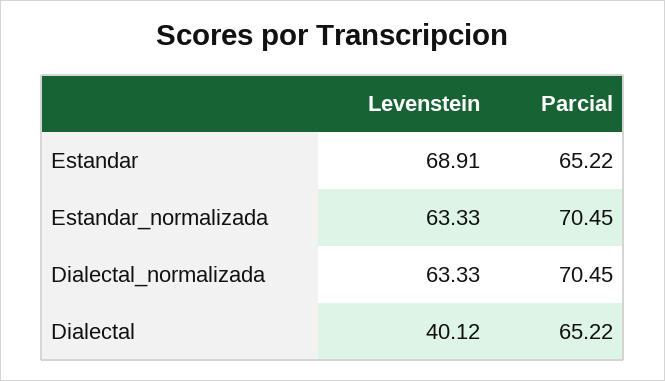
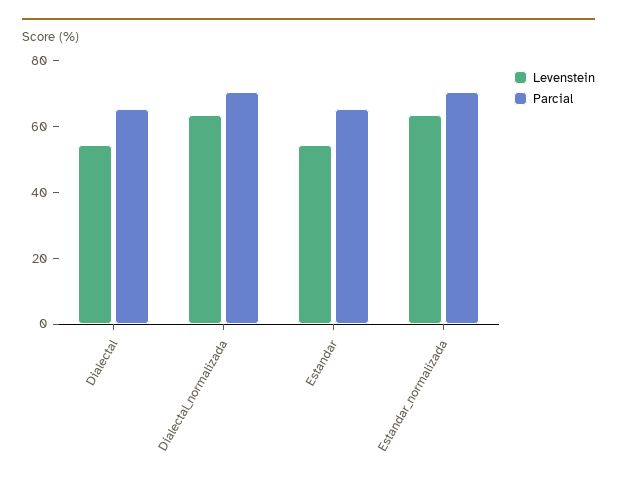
  {
    "Levenstein": {
-     "Estandar": 68.91,
+     "Estandar": 55,
      "Estandar_normalizada": 63.33,
      "Dialectal_normalizada": 63.33,
-     "Dialectal": 40.12
+     "Dialectal": 55
    },
    "Parcial": {
      "Estandar": 65.22,
      "Estandar_normalizada": 70.45,
      "Dialectal_normalizada": 70.45,
      "Dialectal": 65.22
    }
  }

